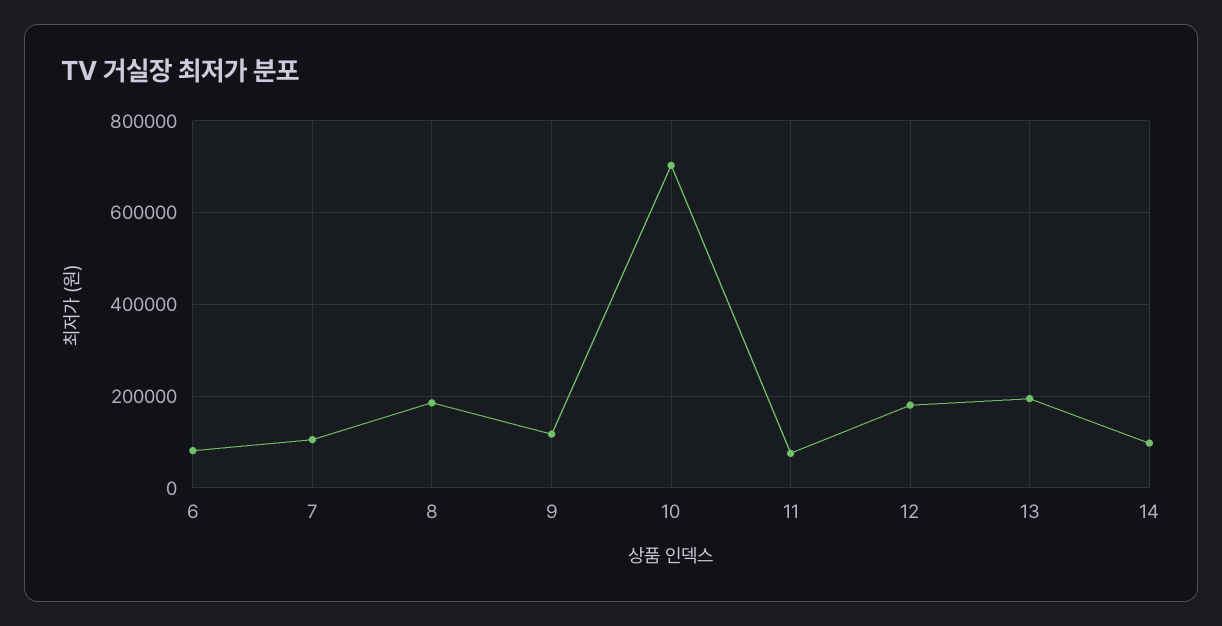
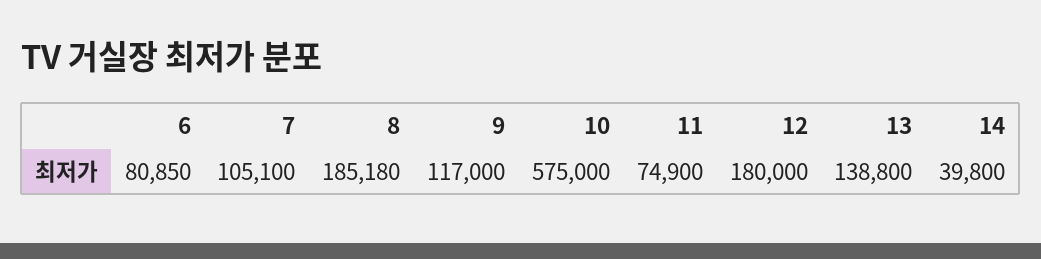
  {
    "6": 80850,
    "7": 105100,
    "8": 185180,
    "9": 117000,
-   "10": 700000,
+   "10": 575000,
    "11": 74900,
    "12": 180000,
-   "13": 200000,
+   "13": 138800,
-   "14": 100000
+   "14": 39800
  }

